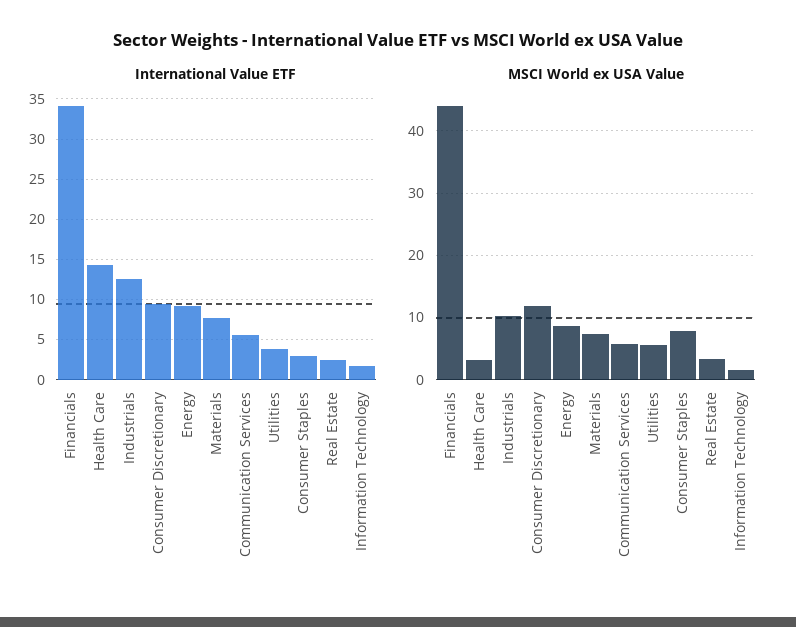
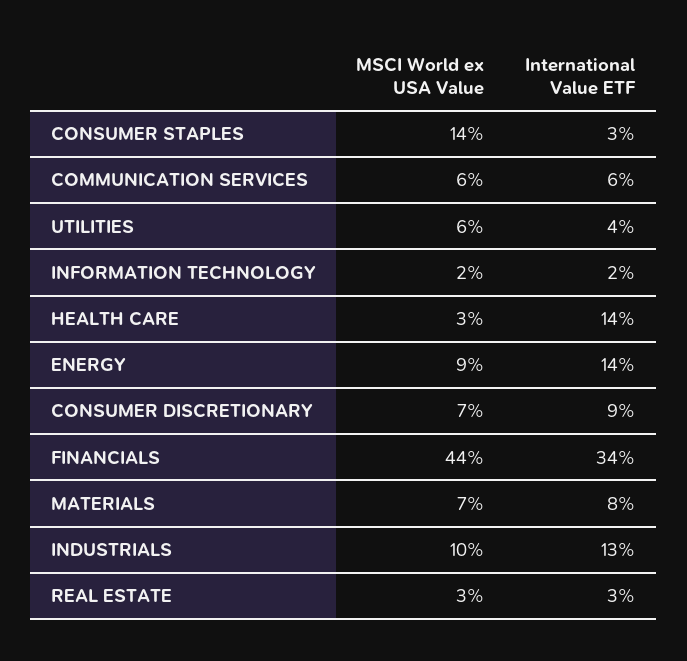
  {
    "International Value ETF": {
      "Financials": 34,
      "Health Care": 14,
      "Industrials": 13,
      "Consumer Discretionary": 9,
-     "Energy": 9,
+     "Energy": 14,
      "Materials": 8,
      "Communication Services": 6,
      "Utilities": 4,
      "Consumer Staples": 3,
      "Real Estate": 3,
      "Information Technology": 2
    },
    "MSCI World ex USA Value": {
      "Financials": 44,
      "Health Care": 3,
      "Industrials": 10,
-     "Consumer Discretionary": 12,
+     "Consumer Discretionary": 7,
      "Energy": 9,
      "Materials": 7,
      "Communication Services": 6,
      "Utilities": 6,
-     "Consumer Staples": 8,
+     "Consumer Staples": 14,
      "Real Estate": 3,
      "Information Technology": 2
    }
  }

